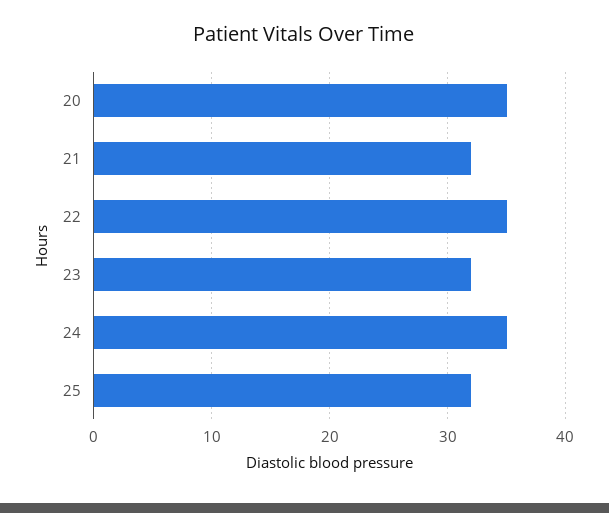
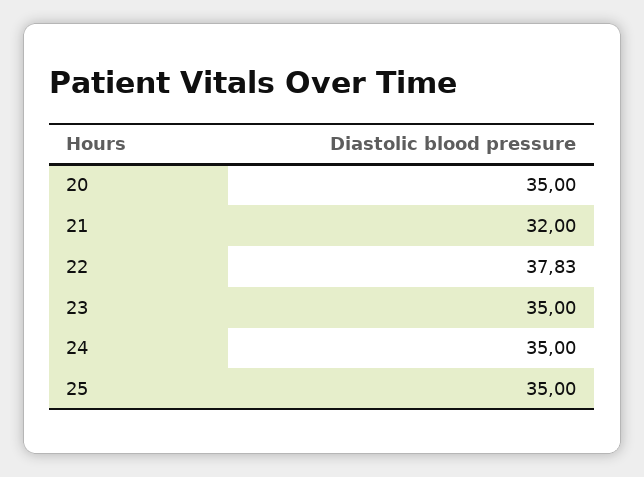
  {
    "20": 35,
    "21": 32,
-   "22": 35,
+   "22": 37.83,
-   "23": 32,
+   "23": 35,
    "24": 35,
-   "25": 32
+   "25": 35
  }

